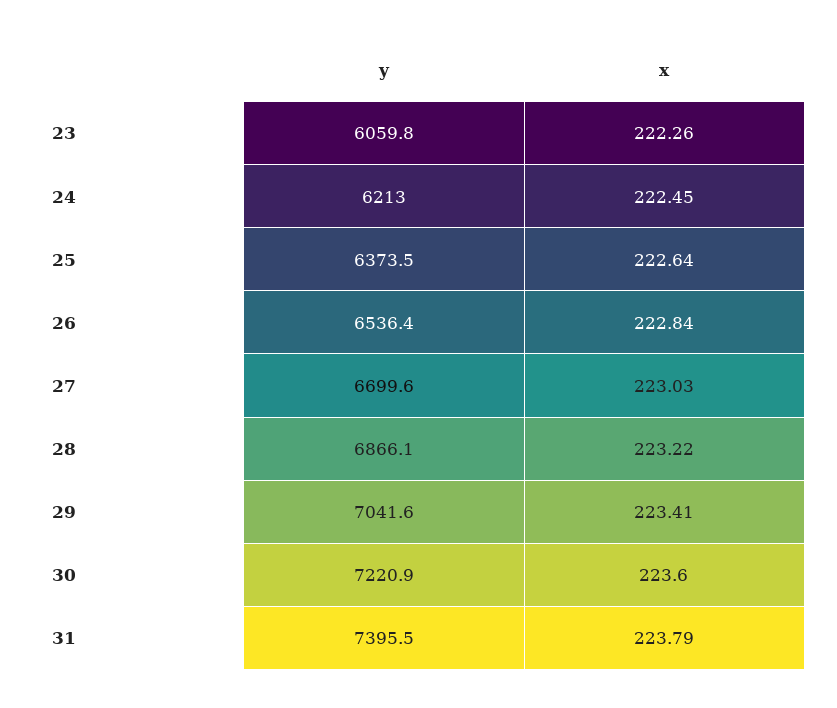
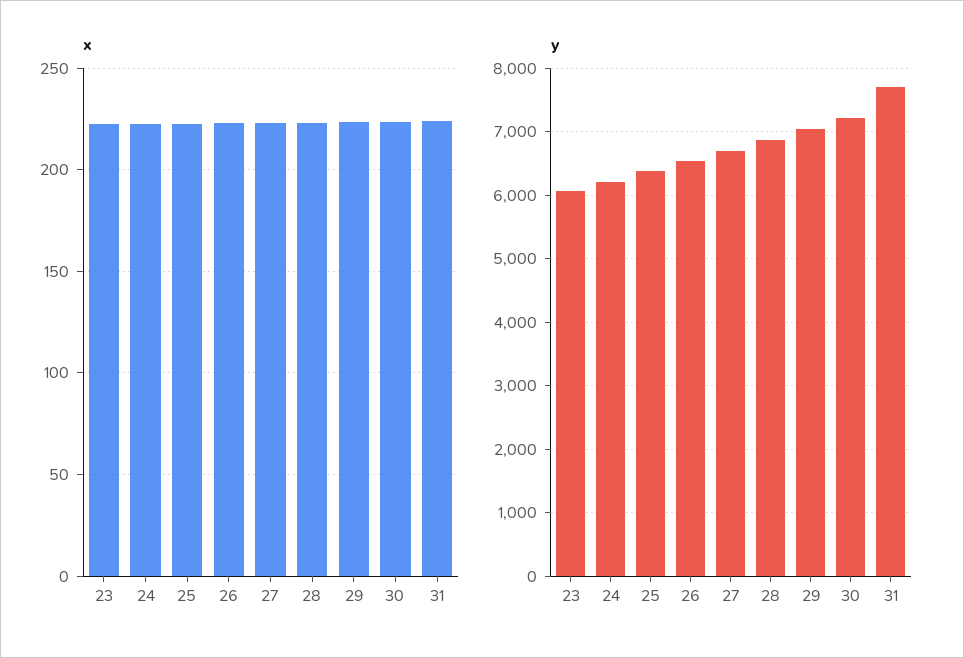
  {
    "y": {
      "23": 6059.8,
      "24": 6213,
      "25": 6373.5,
      "26": 6536.4,
      "27": 6699.6,
      "28": 6866.1,
      "29": 7041.6,
      "30": 7220.9,
-     "31": 7395.5
+     "31": 7700
    },
    "x": {
      "23": 222.26,
      "24": 222.45,
      "25": 222.64,
      "26": 222.84,
      "27": 223.03,
      "28": 223.22,
      "29": 223.41,
      "30": 223.6,
      "31": 223.79
    }
  }

